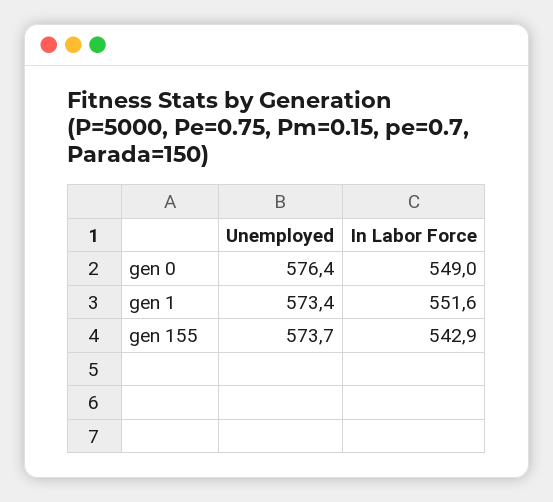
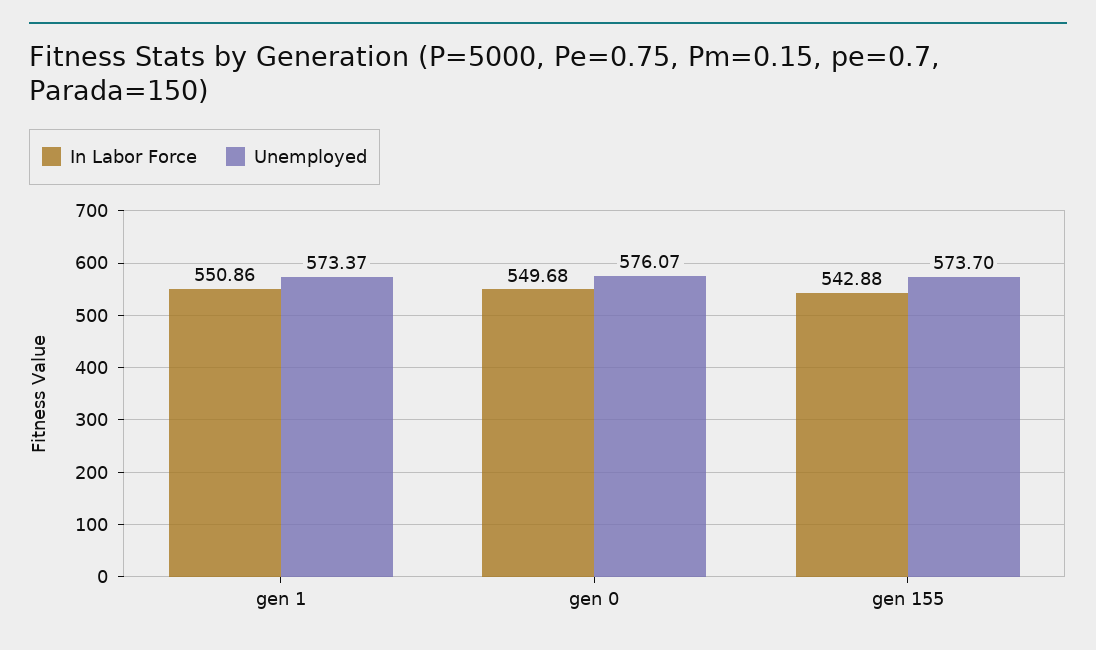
  {
    "Unemployed": {
-     "gen 0": 576.4,
+     "gen 0": 576.07,
      "gen 1": 573.37,
      "gen 155": 573.7
    },
    "In Labor Force": {
-     "gen 0": 549,
+     "gen 0": 549.68,
-     "gen 1": 551.6,
+     "gen 1": 550.86,
      "gen 155": 542.88
    }
  }

